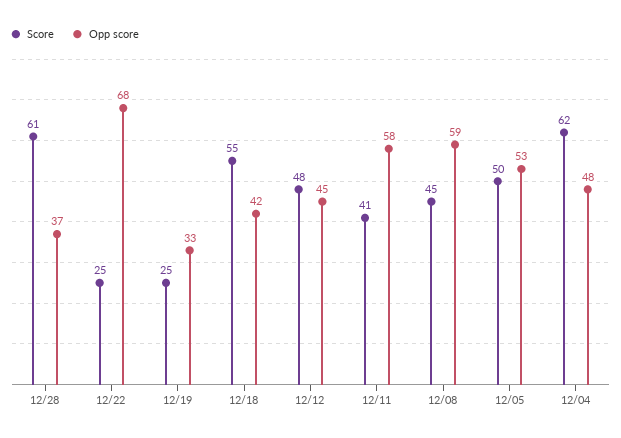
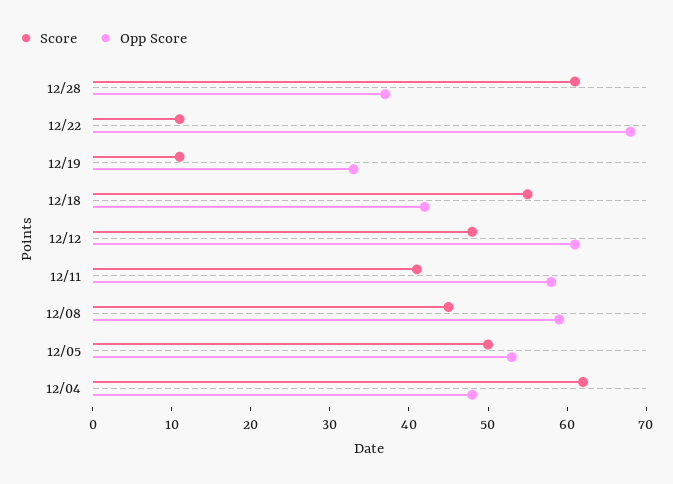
  {
    "Score": {
      "12/28": 61,
-     "12/22": 25,
+     "12/22": 10,
-     "12/19": 25,
+     "12/19": 10,
      "12/18": 55,
      "12/12": 48,
      "12/11": 41,
      "12/08": 45,
      "12/05": 50,
      "12/04": 62
    },
    "Opp score": {
      "12/28": 37,
      "12/22": 68,
      "12/19": 33,
      "12/18": 42,
-     "12/12": 45,
+     "12/12": 60,
      "12/11": 58,
      "12/08": 59,
      "12/05": 53,
      "12/04": 48
    }
  }

